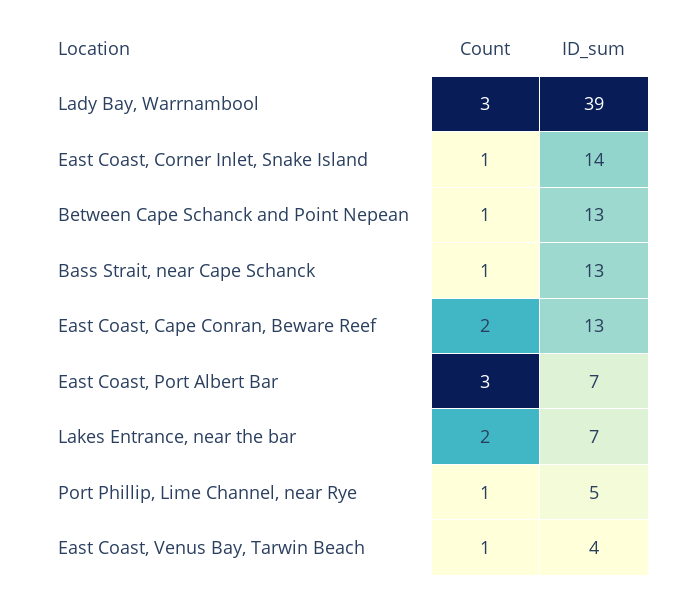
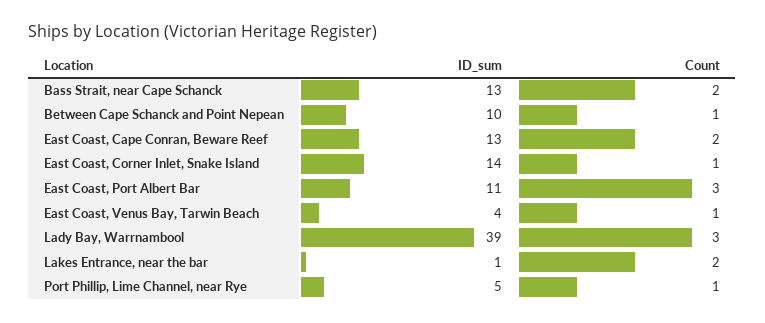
  {
    "Count": {
      "Lady Bay, Warrnambool": 3,
      "East Coast, Corner Inlet, Snake Island": 1,
      "Between Cape Schanck and Point Nepean": 1,
-     "Bass Strait, near Cape Schanck": 1,
+     "Bass Strait, near Cape Schanck": 2,
      "East Coast, Cape Conran, Beware Reef": 2,
      "East Coast, Port Albert Bar": 3,
      "Lakes Entrance, near the bar": 2,
      "Port Phillip, Lime Channel, near Rye": 1,
      "East Coast, Venus Bay, Tarwin Beach": 1
    },
    "ID_sum": {
      "Lady Bay, Warrnambool": 39,
      "East Coast, Corner Inlet, Snake Island": 14,
-     "Between Cape Schanck and Point Nepean": 13,
+     "Between Cape Schanck and Point Nepean": 10,
      "Bass Strait, near Cape Schanck": 13,
      "East Coast, Cape Conran, Beware Reef": 13,
-     "East Coast, Port Albert Bar": 7,
+     "East Coast, Port Albert Bar": 11,
-     "Lakes Entrance, near the bar": 7,
+     "Lakes Entrance, near the bar": 1,
      "Port Phillip, Lime Channel, near Rye": 5,
      "East Coast, Venus Bay, Tarwin Beach": 4
    }
  }

